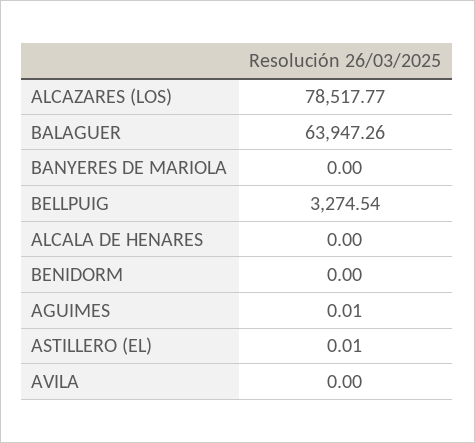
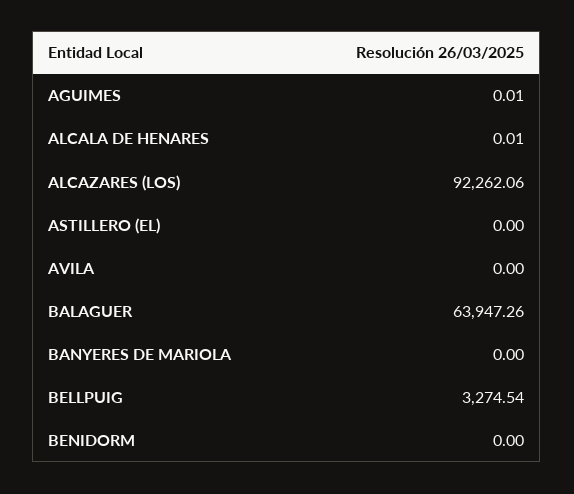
  {
-   "ALCAZARES (LOS)": 78517.77,
+   "ALCAZARES (LOS)": 92262.06,
    "BALAGUER": 63947.26,
    "BANYERES DE MARIOLA": 0,
    "BELLPUIG": 3274.54,
-   "ALCALA DE HENARES": 0,
+   "ALCALA DE HENARES": 0.01,
    "BENIDORM": 0,
    "AGUIMES": 0.01,
-   "ASTILLERO (EL)": 0.01,
+   "ASTILLERO (EL)": 0,
    "AVILA": 0
  }

